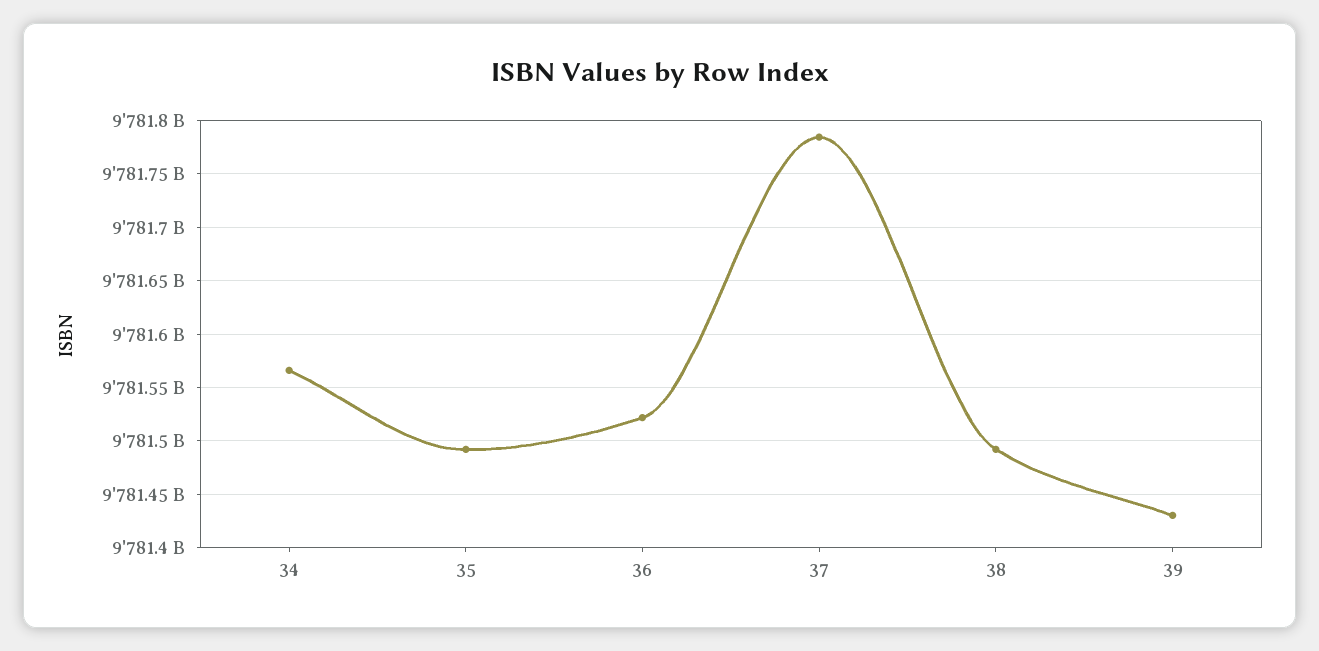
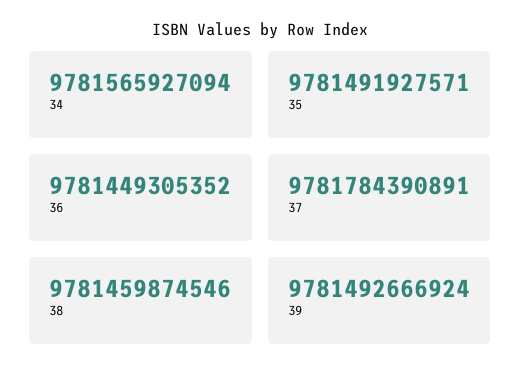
  {
    "34": 9781565927094,
    "35": 9781491927571,
-   "36": 9781520000000,
+   "36": 9781449305352,
    "37": 9781784390891,
-   "38": 9781490000000,
+   "38": 9781459874546,
-   "39": 9781430000000
+   "39": 9781492666924
  }

